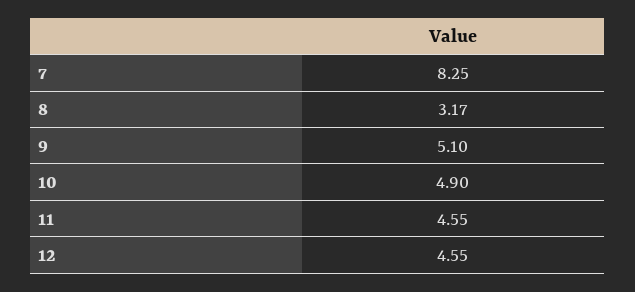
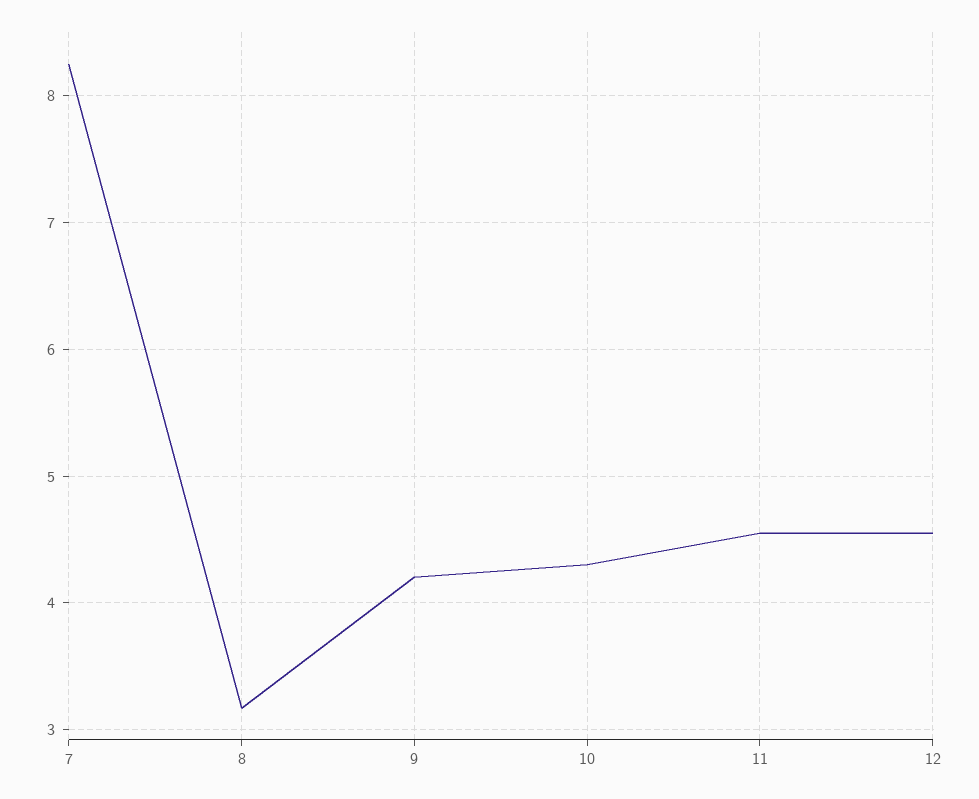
  {
    "7": 8.25,
    "8": 3.17,
-   "9": 5.1,
+   "9": 4.2,
-   "10": 4.9,
+   "10": 4.3,
    "11": 4.55,
    "12": 4.55
  }

